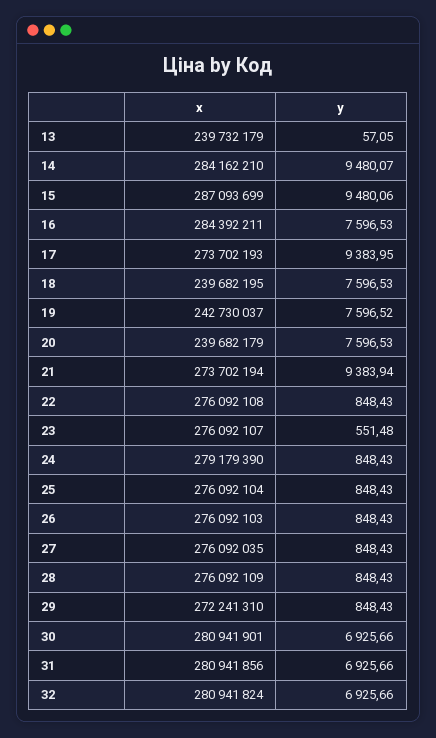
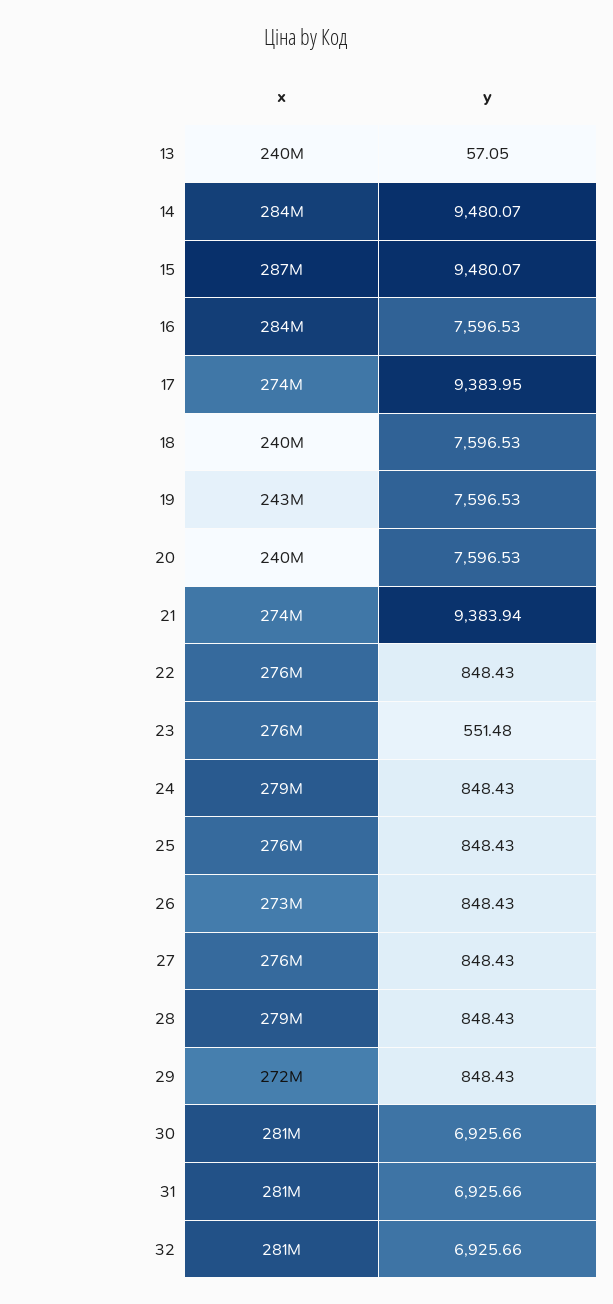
  {
    "x": {
      "13": 239732179,
      "14": 284162210,
      "15": 287093699,
      "16": 284392211,
      "17": 273702193,
      "18": 239682195,
      "19": 242730037,
      "20": 239682179,
      "21": 273702194,
      "22": 276092108,
      "23": 276092107,
      "24": 279179390,
      "25": 276092104,
-     "26": 276092103,
+     "26": 273000000,
      "27": 276092035,
-     "28": 276092109,
+     "28": 279000000,
      "29": 272241310,
      "30": 280941901,
      "31": 280941856,
      "32": 280941824
    },
    "y": {
      "13": 57.05,
      "14": 9480.07,
-     "15": 9480.06,
+     "15": 9480.07,
      "16": 7596.53,
      "17": 9383.95,
      "18": 7596.53,
-     "19": 7596.52,
+     "19": 7596.53,
      "20": 7596.53,
      "21": 9383.94,
      "22": 848.43,
      "23": 551.48,
      "24": 848.43,
      "25": 848.43,
      "26": 848.43,
      "27": 848.43,
      "28": 848.43,
      "29": 848.43,
      "30": 6925.66,
      "31": 6925.66,
      "32": 6925.66
    }
  }

